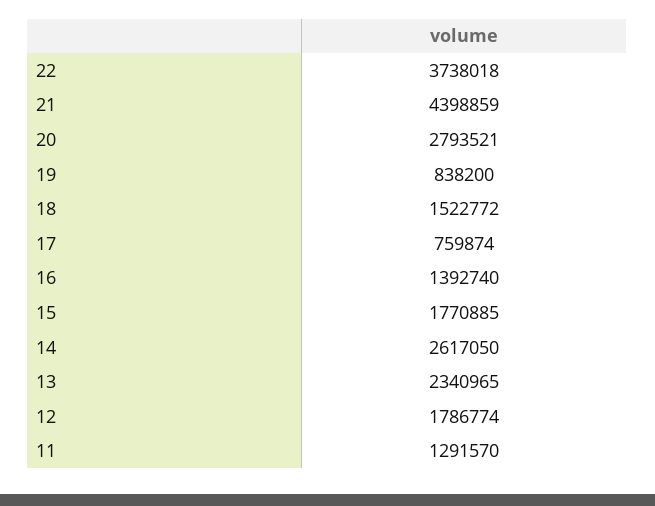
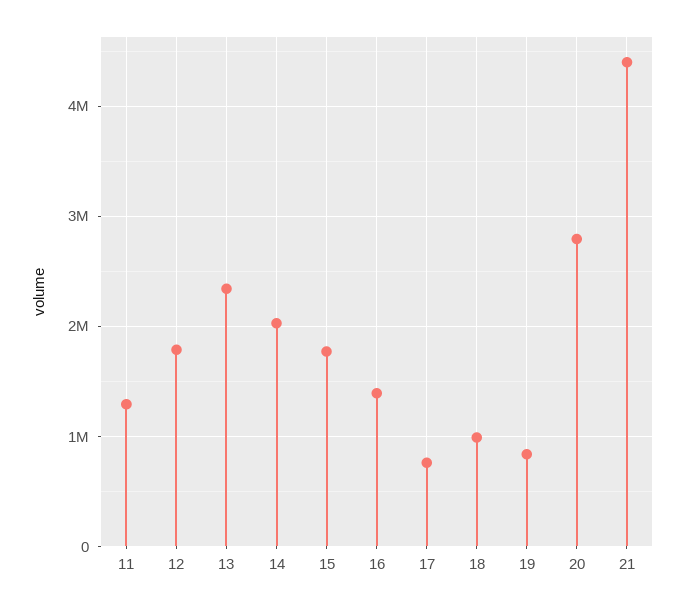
  {
-   "22": 3738018,
    "21": 4398859,
    "20": 2793521,
    "19": 838200,
-   "18": 1522772,
+   "18": 1000000,
    "17": 759874,
    "16": 1392740,
    "15": 1770885,
-   "14": 2617050,
+   "14": 2000000,
    "13": 2340965,
    "12": 1786774,
    "11": 1291570
  }

